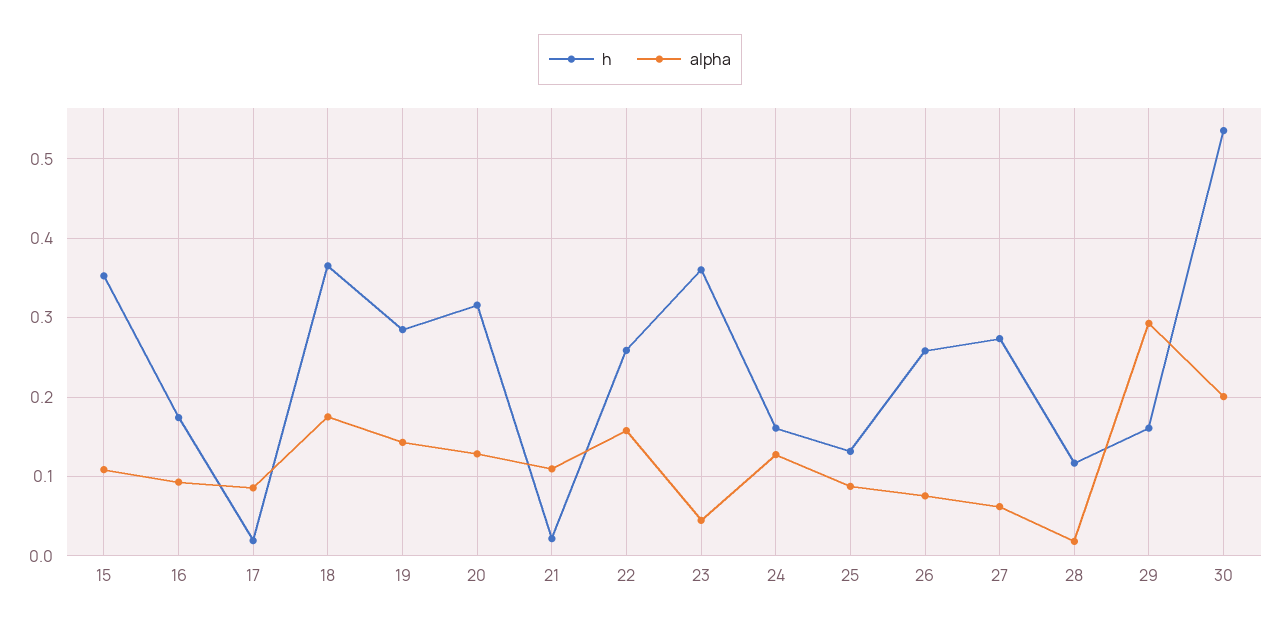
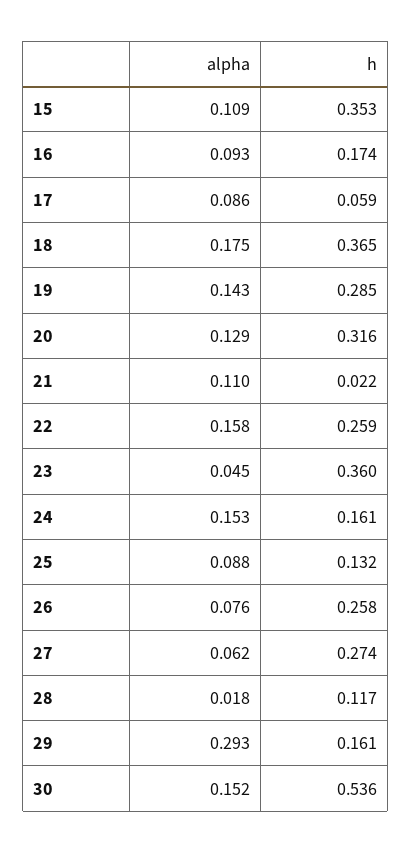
  {
    "h": {
      "15": 0.353,
      "16": 0.174,
-     "17": 0.02,
+     "17": 0.059,
      "18": 0.365,
      "19": 0.285,
      "20": 0.316,
      "21": 0.022,
      "22": 0.259,
      "23": 0.36,
      "24": 0.161,
      "25": 0.132,
      "26": 0.258,
      "27": 0.274,
      "28": 0.117,
      "29": 0.161,
      "30": 0.536
    },
    "alpha": {
      "15": 0.109,
      "16": 0.093,
      "17": 0.086,
      "18": 0.175,
      "19": 0.143,
      "20": 0.129,
      "21": 0.11,
      "22": 0.158,
      "23": 0.045,
-     "24": 0.13,
+     "24": 0.153,
      "25": 0.088,
      "26": 0.076,
      "27": 0.062,
      "28": 0.018,
      "29": 0.293,
-     "30": 0.2
+     "30": 0.152
    }
  }

